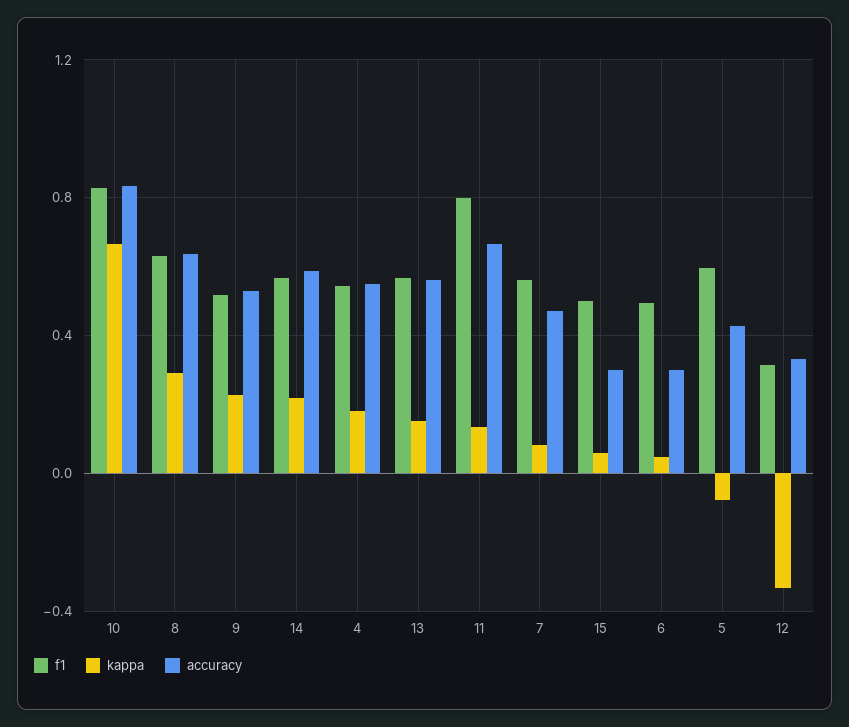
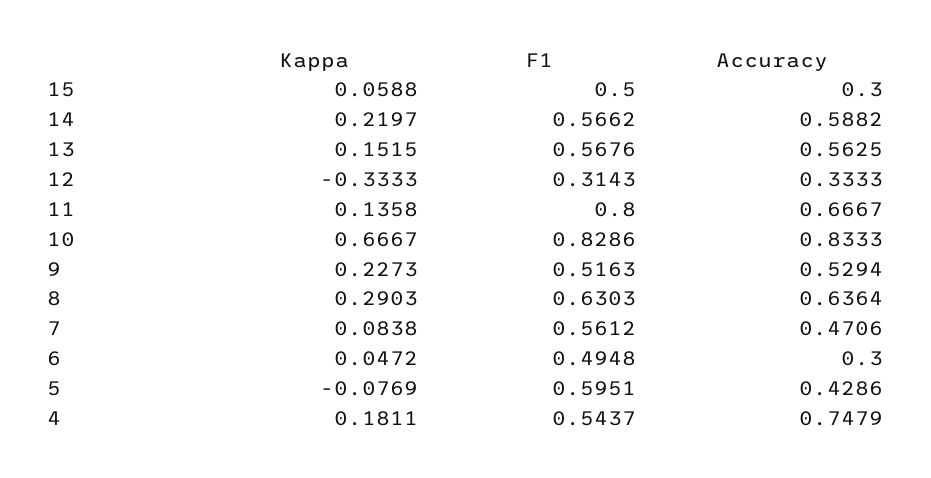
  {
    "f1": {
      "10": 0.8286,
      "8": 0.6303,
      "9": 0.5163,
      "14": 0.5662,
      "4": 0.5437,
      "13": 0.5676,
      "11": 0.8,
      "7": 0.5612,
      "15": 0.5,
      "6": 0.4948,
      "5": 0.5951,
      "12": 0.3143
    },
    "kappa": {
      "10": 0.6667,
      "8": 0.2903,
      "9": 0.2273,
      "14": 0.2197,
      "4": 0.1811,
      "13": 0.1515,
      "11": 0.1358,
      "7": 0.0838,
      "15": 0.0588,
      "6": 0.0472,
      "5": -0.0769,
      "12": -0.3333
    },
    "accuracy": {
      "10": 0.8333,
      "8": 0.6364,
      "9": 0.5294,
      "14": 0.5882,
-     "4": 0.55,
+     "4": 0.7479,
      "13": 0.5625,
      "11": 0.6667,
      "7": 0.4706,
      "15": 0.3,
      "6": 0.3,
      "5": 0.4286,
      "12": 0.3333
    }
  }

